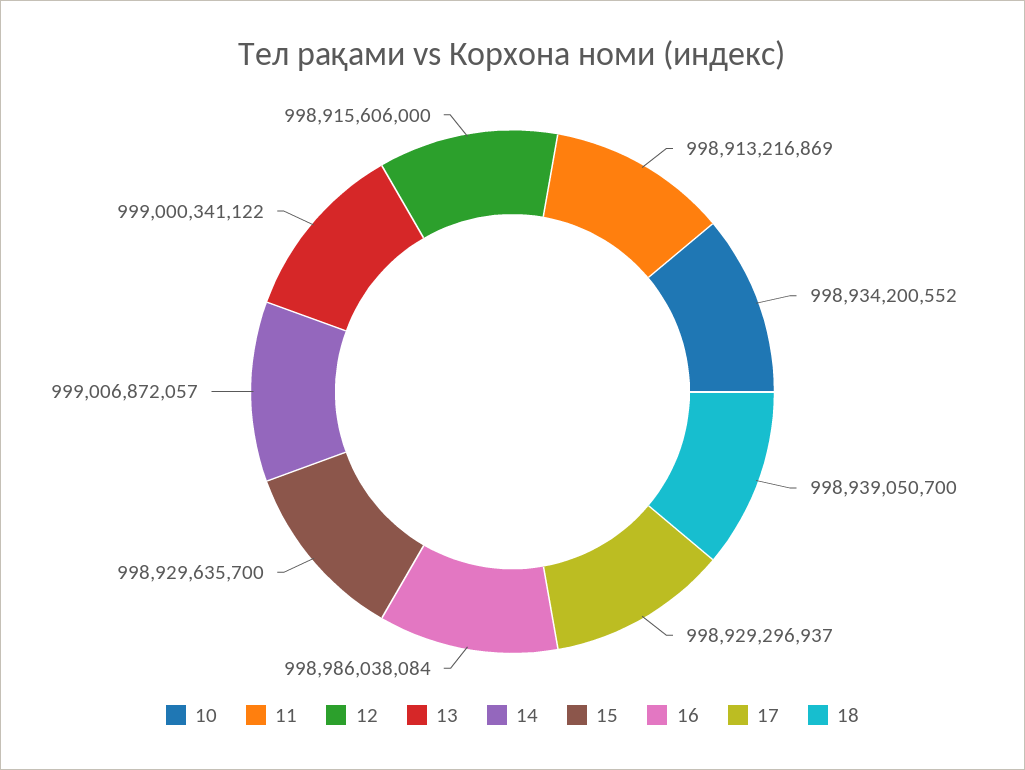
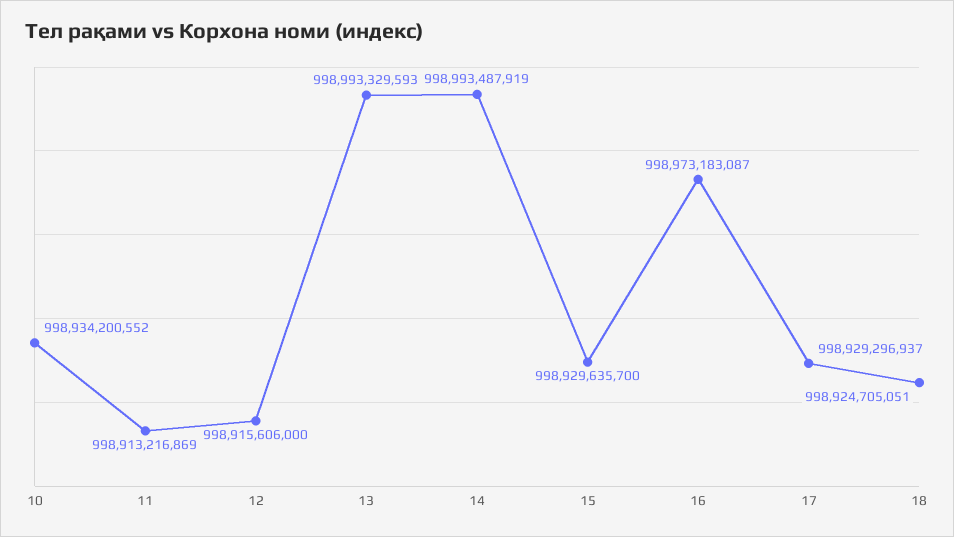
  {
    "10": 998934200552,
    "11": 998913216869,
    "12": 998915606000,
-   "13": 999000341122,
+   "13": 998993329593,
-   "14": 999006872057,
+   "14": 998993487919,
    "15": 998929635700,
-   "16": 998986038084,
+   "16": 998973183087,
    "17": 998929296937,
-   "18": 998939050700
+   "18": 998924705051
  }

